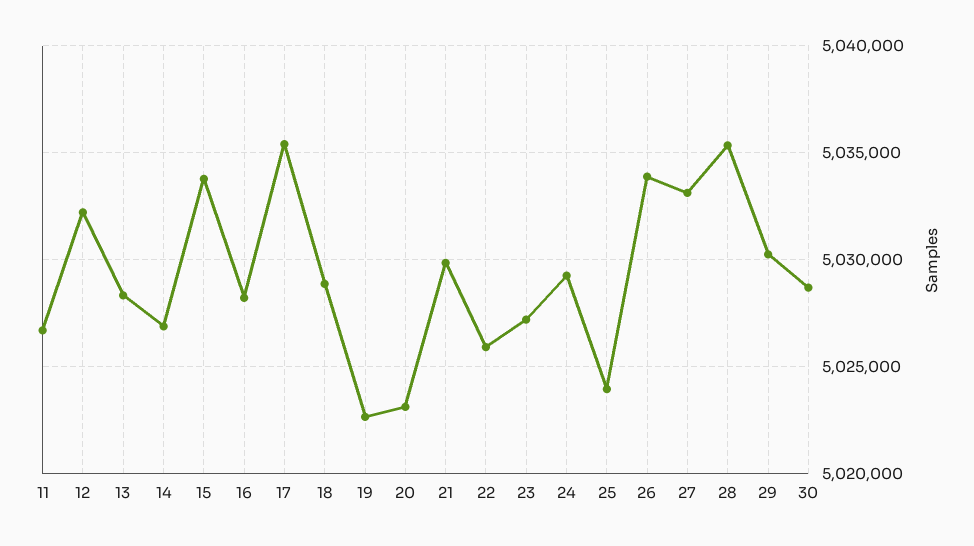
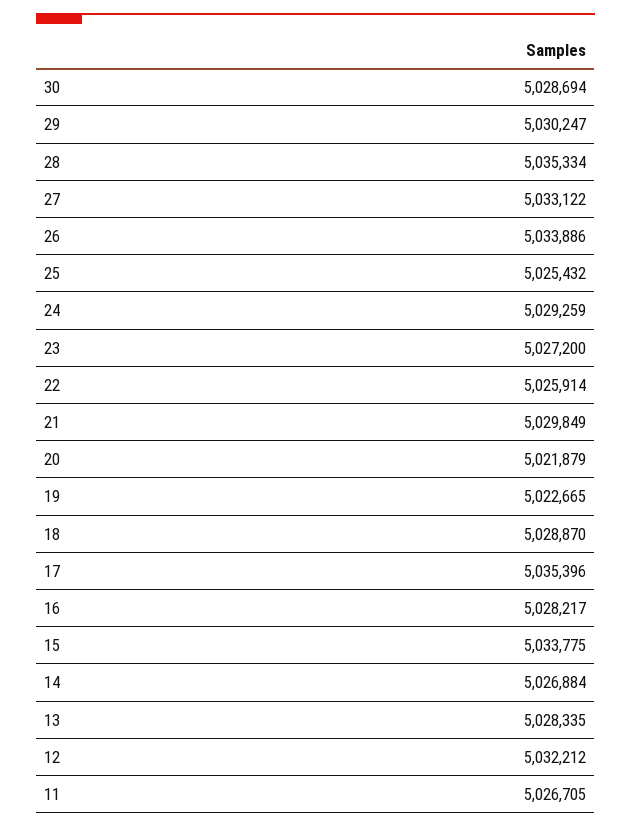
  {
    "11": 5026705,
    "12": 5032212,
    "13": 5028335,
    "14": 5026884,
    "15": 5033775,
    "16": 5028217,
    "17": 5035396,
    "18": 5028870,
    "19": 5022665,
-   "20": 5023000,
+   "20": 5021879,
    "21": 5029849,
    "22": 5025914,
    "23": 5027200,
    "24": 5029259,
-   "25": 5024000,
+   "25": 5025432,
    "26": 5033886,
    "27": 5033122,
    "28": 5035334,
    "29": 5030247,
    "30": 5028694
  }

